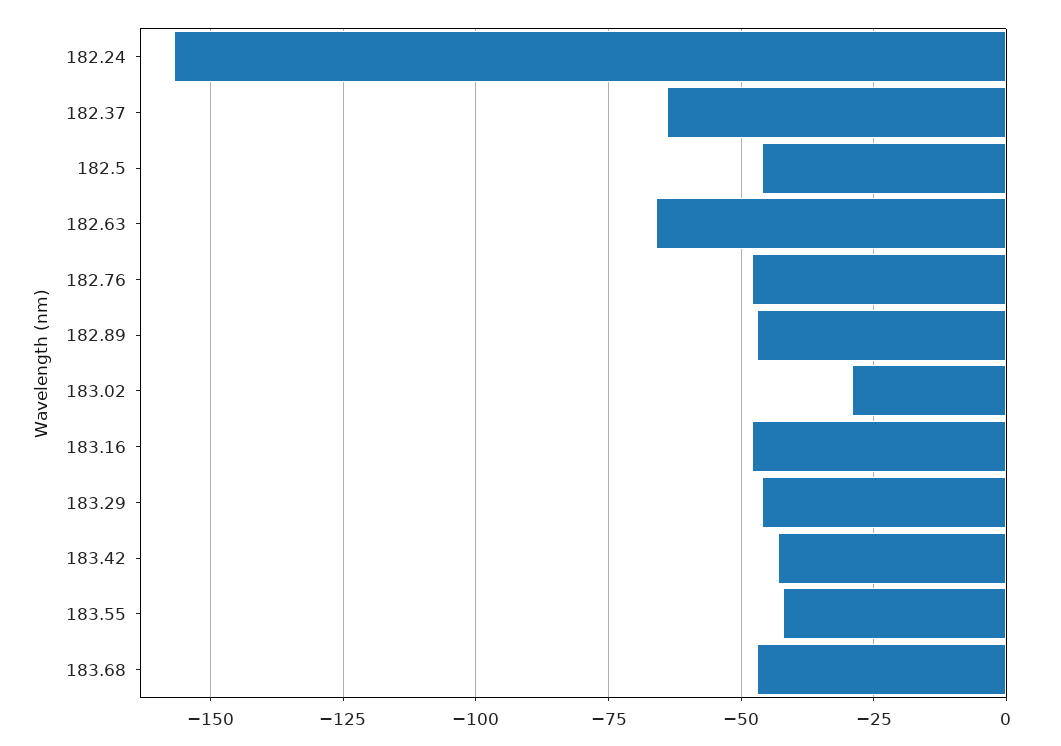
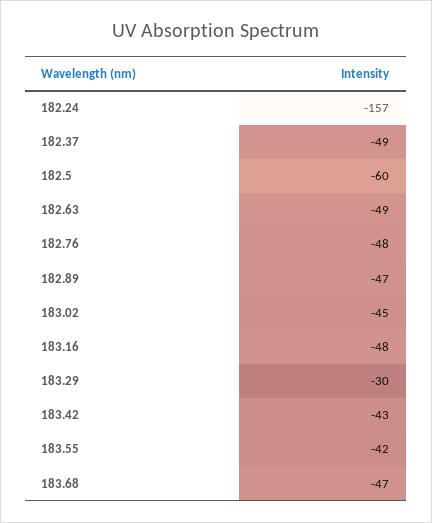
  {
    "182.24": -157,
-   "182.37": -65,
+   "182.37": -49,
-   "182.5": -45,
+   "182.5": -60,
-   "182.63": -65,
+   "182.63": -49,
    "182.76": -48,
    "182.89": -47,
-   "183.02": -30,
+   "183.02": -45,
    "183.16": -48,
-   "183.29": -45,
+   "183.29": -30,
    "183.42": -43,
    "183.55": -42,
    "183.68": -47
  }

